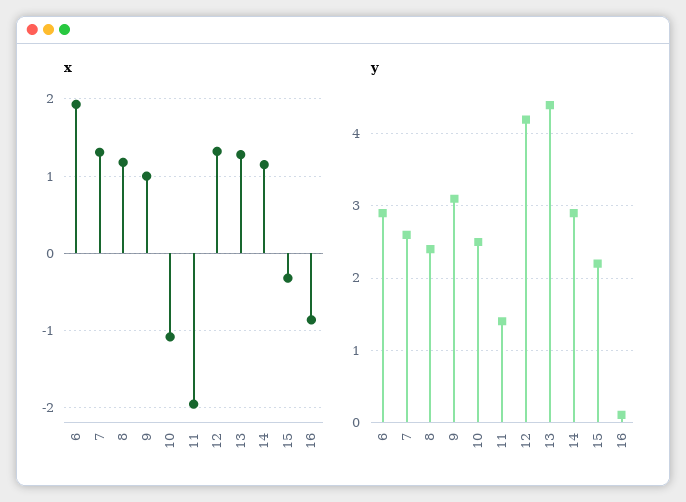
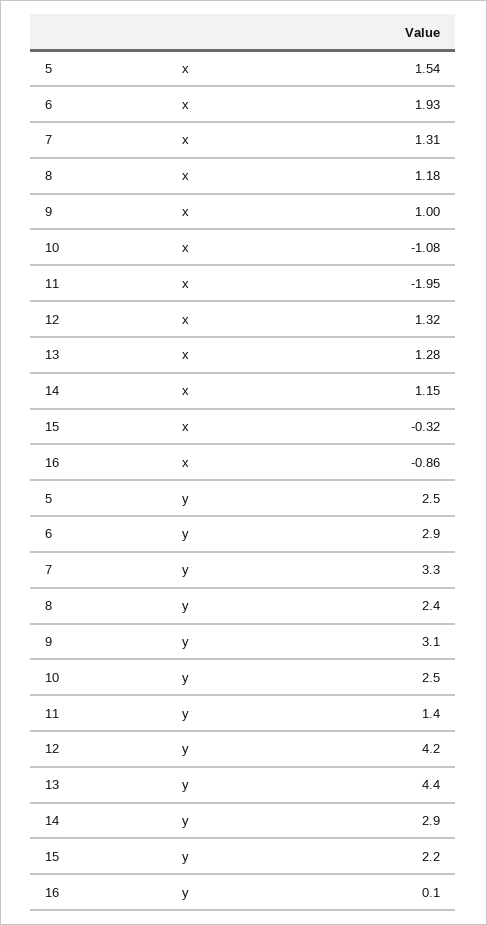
  {
    "x": {
      "6": 1.93,
      "7": 1.31,
      "8": 1.18,
      "9": 1,
      "10": -1.08,
      "11": -1.95,
      "12": 1.32,
      "13": 1.28,
      "14": 1.15,
      "15": -0.32,
-     "16": -0.86
+     "16": -0.86,
+     "5": 1.54
    },
    "y": {
      "6": 2.9,
-     "7": 2.6,
+     "7": 3.3,
      "8": 2.4,
      "9": 3.1,
      "10": 2.5,
      "11": 1.4,
      "12": 4.2,
      "13": 4.4,
      "14": 2.9,
      "15": 2.2,
-     "16": 0.1
+     "16": 0.1,
+     "5": 2.5
    }
  }

